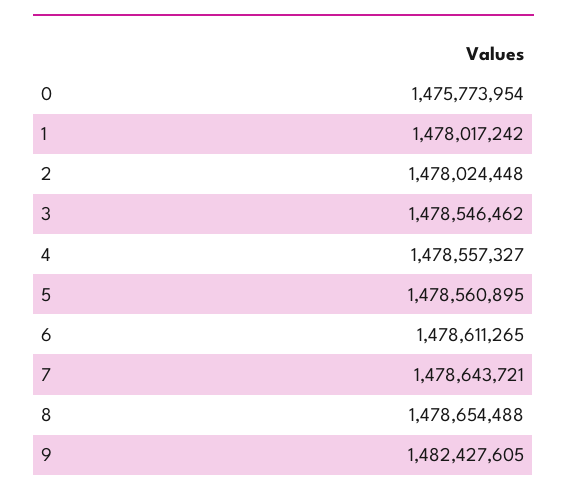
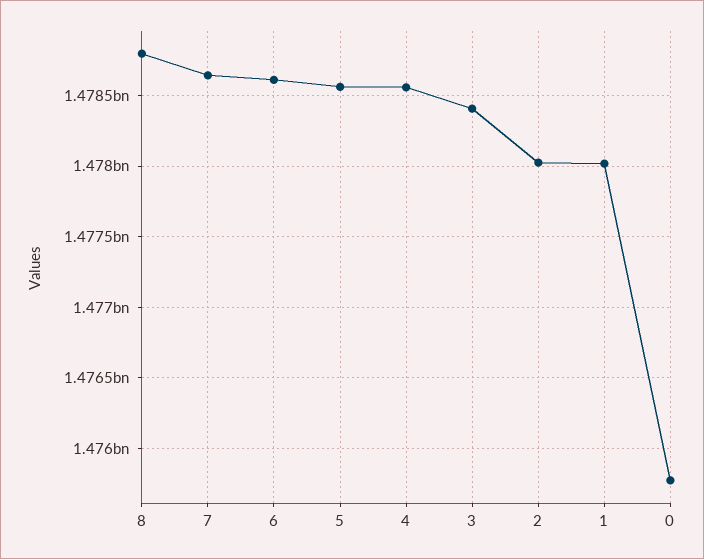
  {
    "0": 1475773954,
    "1": 1478017242,
    "2": 1478024448,
-   "3": 1478546462,
+   "3": 1478400000,
    "4": 1478557327,
    "5": 1478560895,
    "6": 1478611265,
    "7": 1478643721,
-   "8": 1478654488,
+   "8": 1478800000
-   "9": 1482427605
  }

